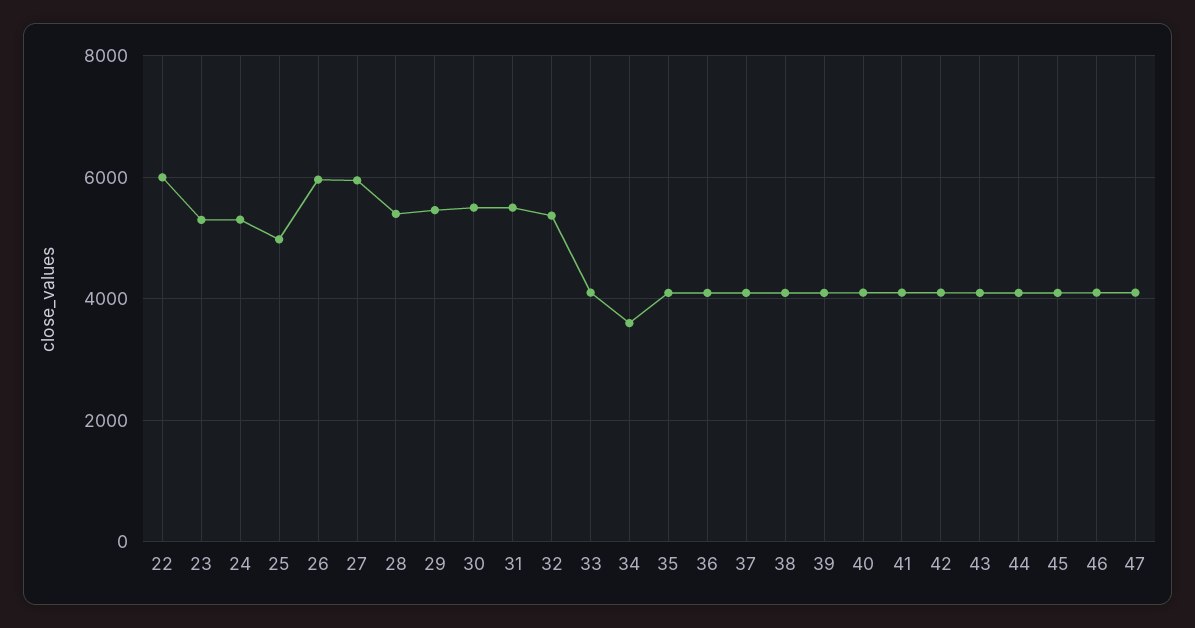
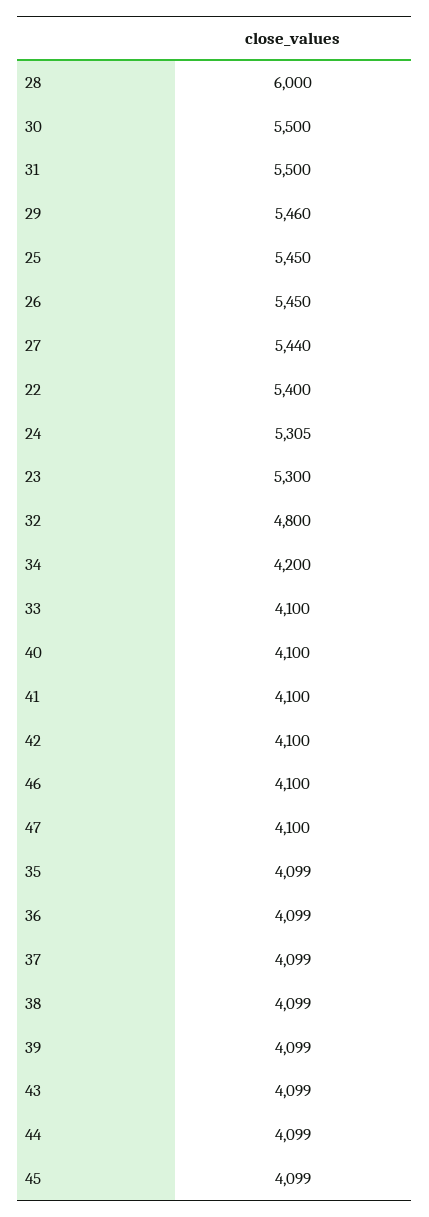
  {
-   "22": 6000,
+   "22": 5400,
    "23": 5300,
    "24": 5305,
-   "25": 5000,
+   "25": 5450,
-   "26": 6000,
+   "26": 5450,
-   "27": 6000,
+   "27": 5440,
-   "28": 5400,
+   "28": 6000,
    "29": 5460,
    "30": 5500,
    "31": 5500,
-   "32": 5400,
+   "32": 4800,
    "33": 4100,
-   "34": 3600,
+   "34": 4200,
    "35": 4099,
    "36": 4099,
    "37": 4099,
    "38": 4099,
    "39": 4099,
    "40": 4100,
    "41": 4100,
    "42": 4100,
    "43": 4099,
    "44": 4099,
    "45": 4099,
    "46": 4100,
    "47": 4100
  }

